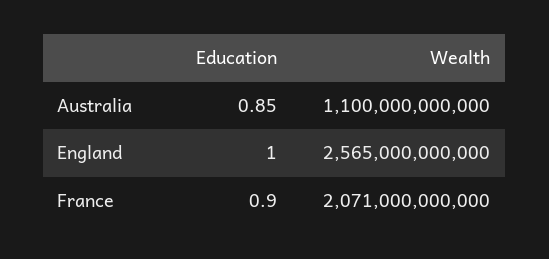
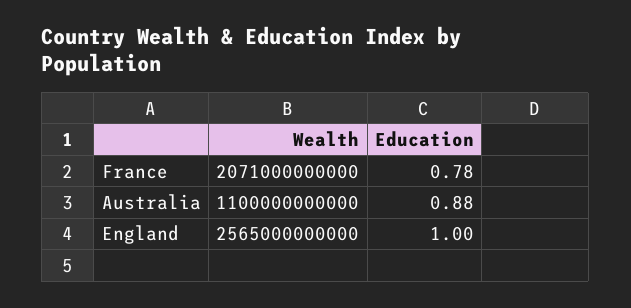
  {
    "Education": {
-     "Australia": 0.85,
+     "Australia": 0.88,
      "England": 1,
-     "France": 0.9
+     "France": 0.78
    },
    "Wealth": {
      "Australia": 1100000000000,
      "England": 2565000000000,
      "France": 2071000000000
    }
  }

